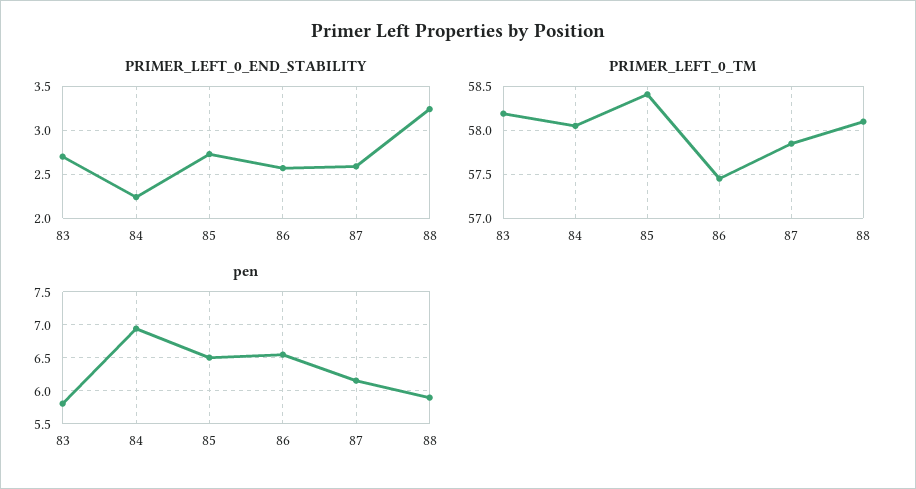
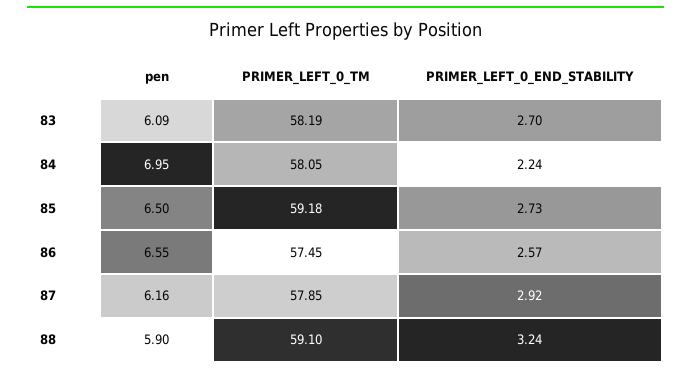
  {
    "PRIMER_LEFT_0_END_STABILITY": {
      "83": 2.7,
      "84": 2.24,
      "85": 2.73,
      "86": 2.57,
-     "87": 2.6,
+     "87": 2.92,
      "88": 3.24
    },
    "PRIMER_LEFT_0_TM": {
      "83": 58.19,
      "84": 58.05,
-     "85": 58.4,
+     "85": 59.18,
      "86": 57.45,
      "87": 57.85,
-     "88": 58.1
+     "88": 59.1
    },
    "pen": {
-     "83": 5.8,
+     "83": 6.09,
      "84": 6.95,
      "85": 6.5,
      "86": 6.55,
      "87": 6.16,
      "88": 5.9
    }
  }

